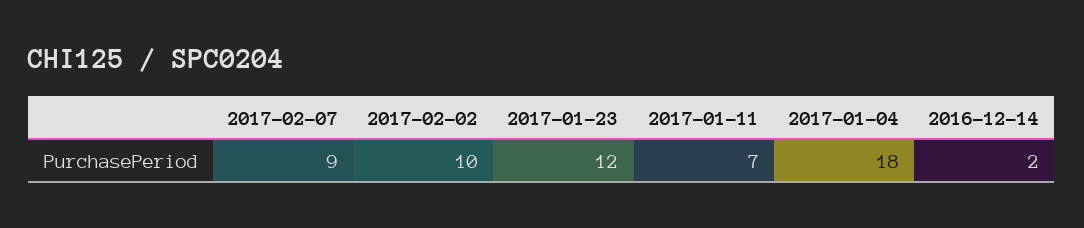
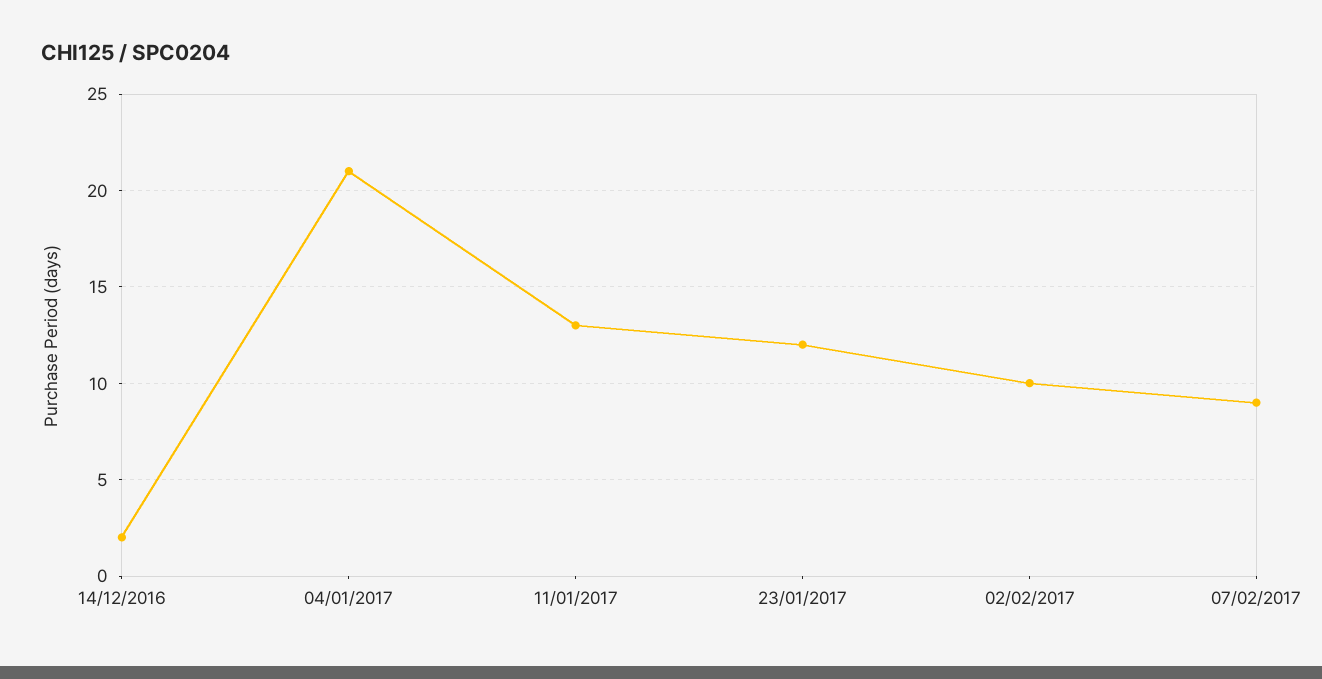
  {
    "2017-02-07": 9,
    "2017-02-02": 10,
    "2017-01-23": 12,
-   "2017-01-11": 7,
+   "2017-01-11": 13,
-   "2017-01-04": 18,
+   "2017-01-04": 21,
    "2016-12-14": 2
  }

